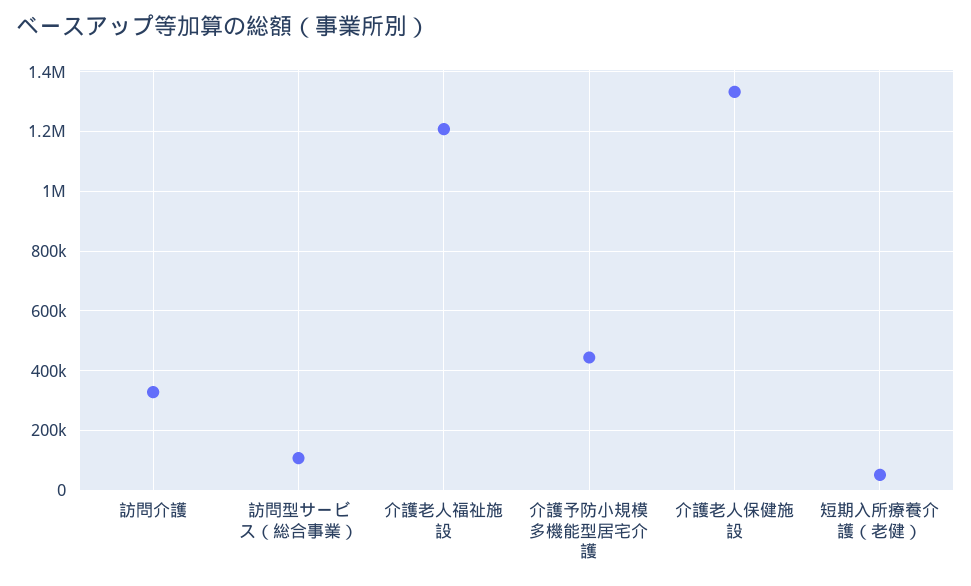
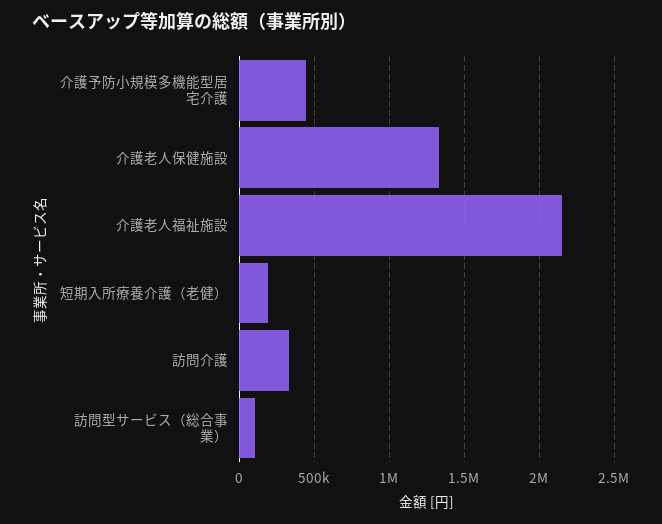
  {
    "訪問介護": 325000,
    "訪問型サービス（総合事業）": 100000,
-   "介護老人福祉施設": 1200000,
+   "介護老人福祉施設": 2150000,
    "介護予防小規模多機能型居宅介護": 450000,
    "介護老人保健施設": 1325000,
-   "短期入所療養介護（老健）": 50000
+   "短期入所療養介護（老健）": 200000
  }

